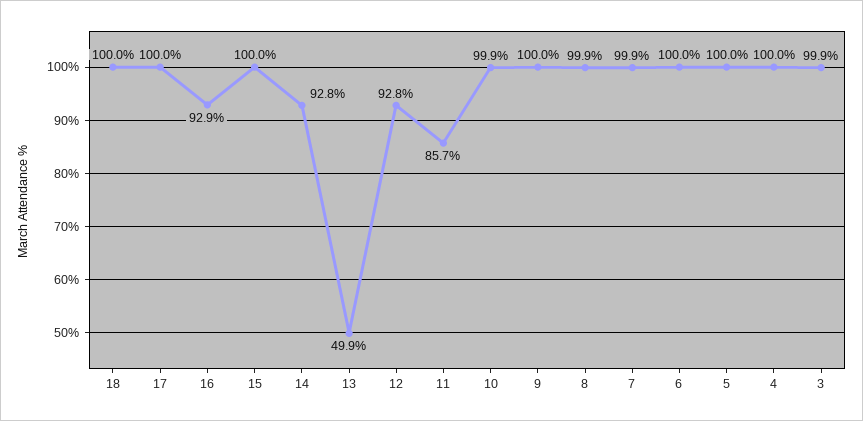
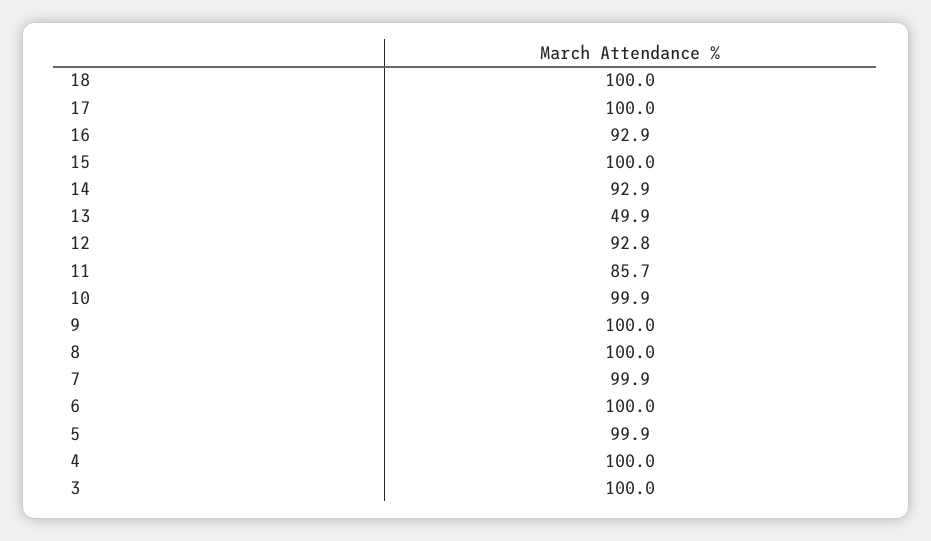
  {
    "18": 100,
    "17": 100,
    "16": 92.9,
    "15": 100,
-   "14": 92.8,
+   "14": 92.9,
    "13": 49.9,
    "12": 92.8,
    "11": 85.7,
    "10": 99.9,
    "9": 100,
-   "8": 99.9,
+   "8": 100,
    "7": 99.9,
    "6": 100,
-   "5": 100,
+   "5": 99.9,
    "4": 100,
-   "3": 99.9
+   "3": 100
  }

